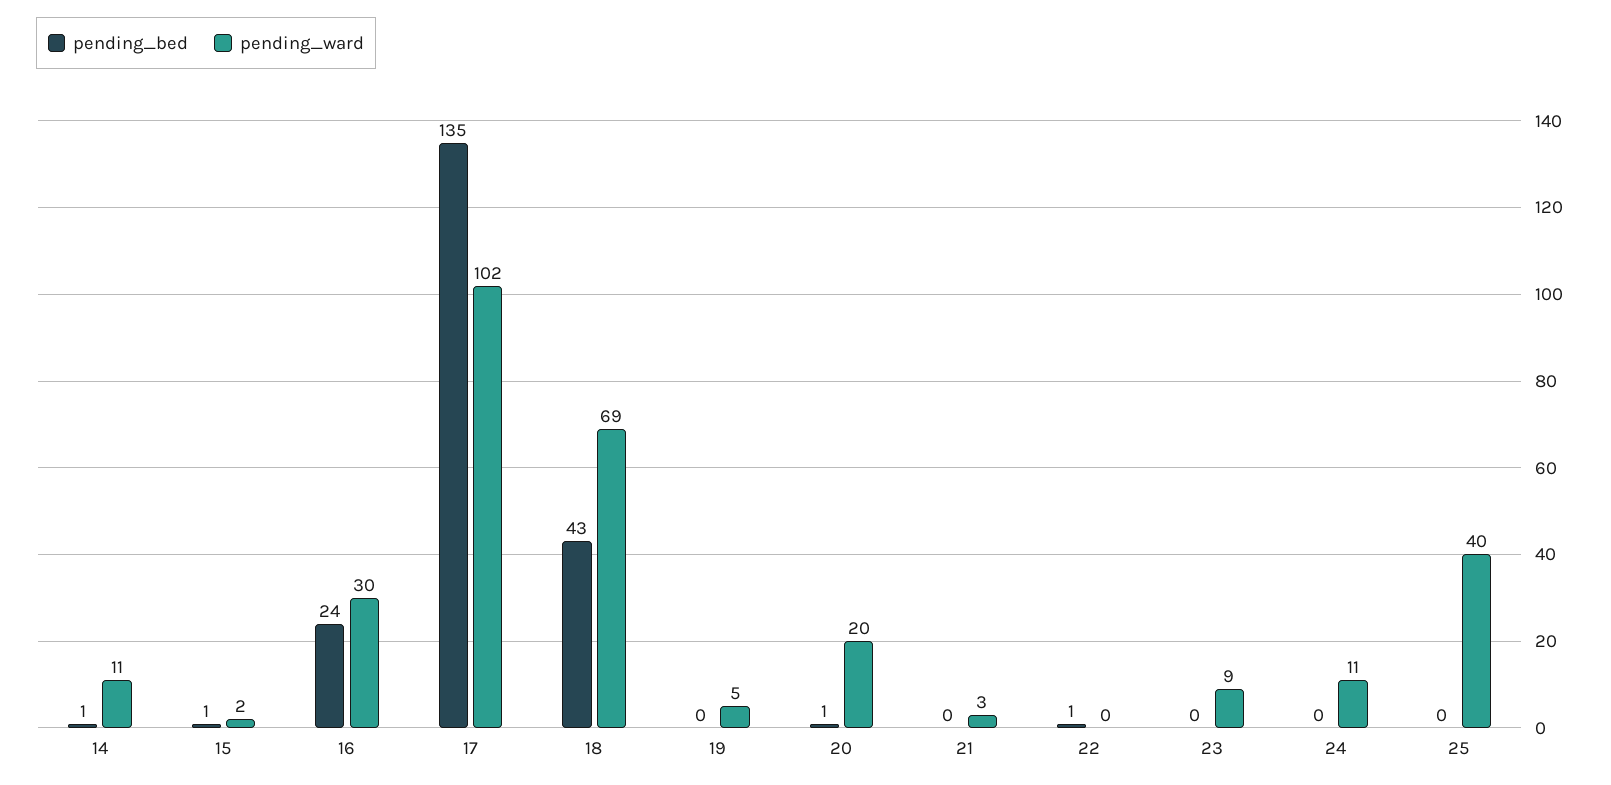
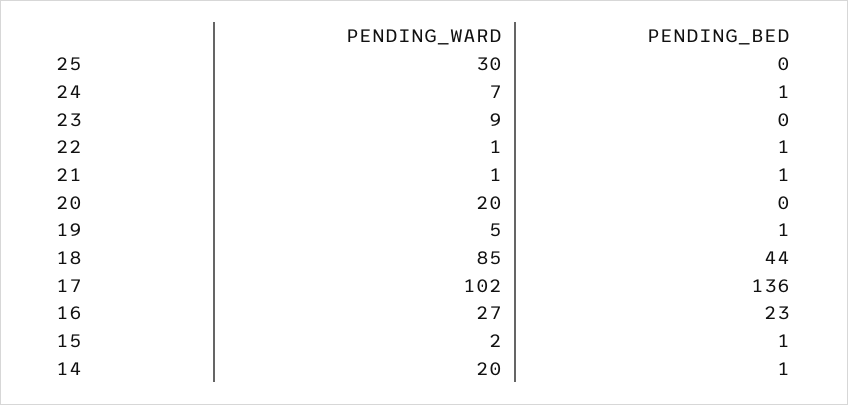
  {
    "pending_bed": {
      "14": 1,
      "15": 1,
-     "16": 24,
+     "16": 23,
-     "17": 135,
+     "17": 136,
-     "18": 43,
+     "18": 44,
-     "19": 0,
+     "19": 1,
-     "20": 1,
+     "20": 0,
-     "21": 0,
+     "21": 1,
      "22": 1,
      "23": 0,
-     "24": 0,
+     "24": 1,
      "25": 0
    },
    "pending_ward": {
-     "14": 11,
+     "14": 20,
      "15": 2,
-     "16": 30,
+     "16": 27,
      "17": 102,
-     "18": 69,
+     "18": 85,
      "19": 5,
      "20": 20,
-     "21": 3,
+     "21": 1,
-     "22": 0,
+     "22": 1,
      "23": 9,
-     "24": 11,
+     "24": 7,
-     "25": 40
+     "25": 30
    }
  }

